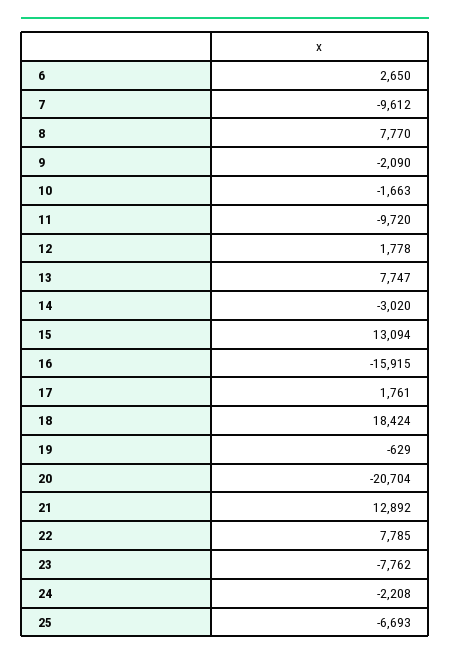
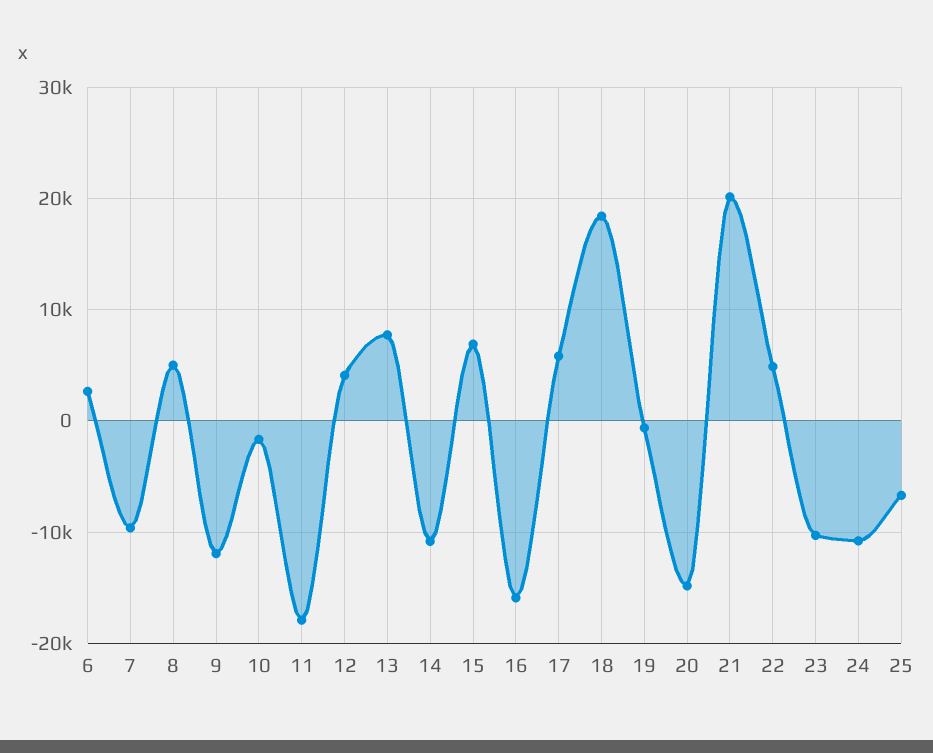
  {
    "6": 2650,
    "7": -9612,
-   "8": 7770,
+   "8": 5000,
-   "9": -2090,
+   "9": -12000,
    "10": -1663,
-   "11": -9720,
+   "11": -18000,
-   "12": 1778,
+   "12": 4000,
    "13": 7747,
-   "14": -3020,
+   "14": -11000,
-   "15": 13094,
+   "15": 7000,
    "16": -15915,
-   "17": 1761,
+   "17": 6000,
    "18": 18424,
    "19": -629,
-   "20": -20704,
+   "20": -15000,
-   "21": 12892,
+   "21": 20000,
-   "22": 7785,
+   "22": 5000,
-   "23": -7762,
+   "23": -10000,
-   "24": -2208,
+   "24": -11000,
    "25": -6693
  }

